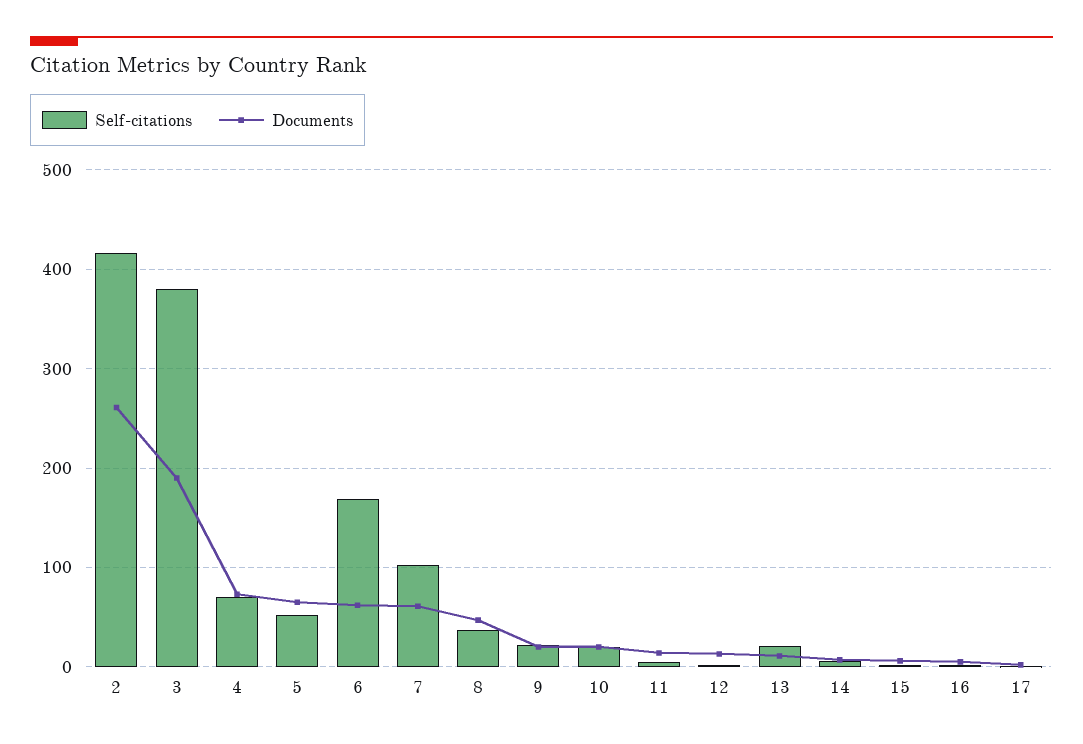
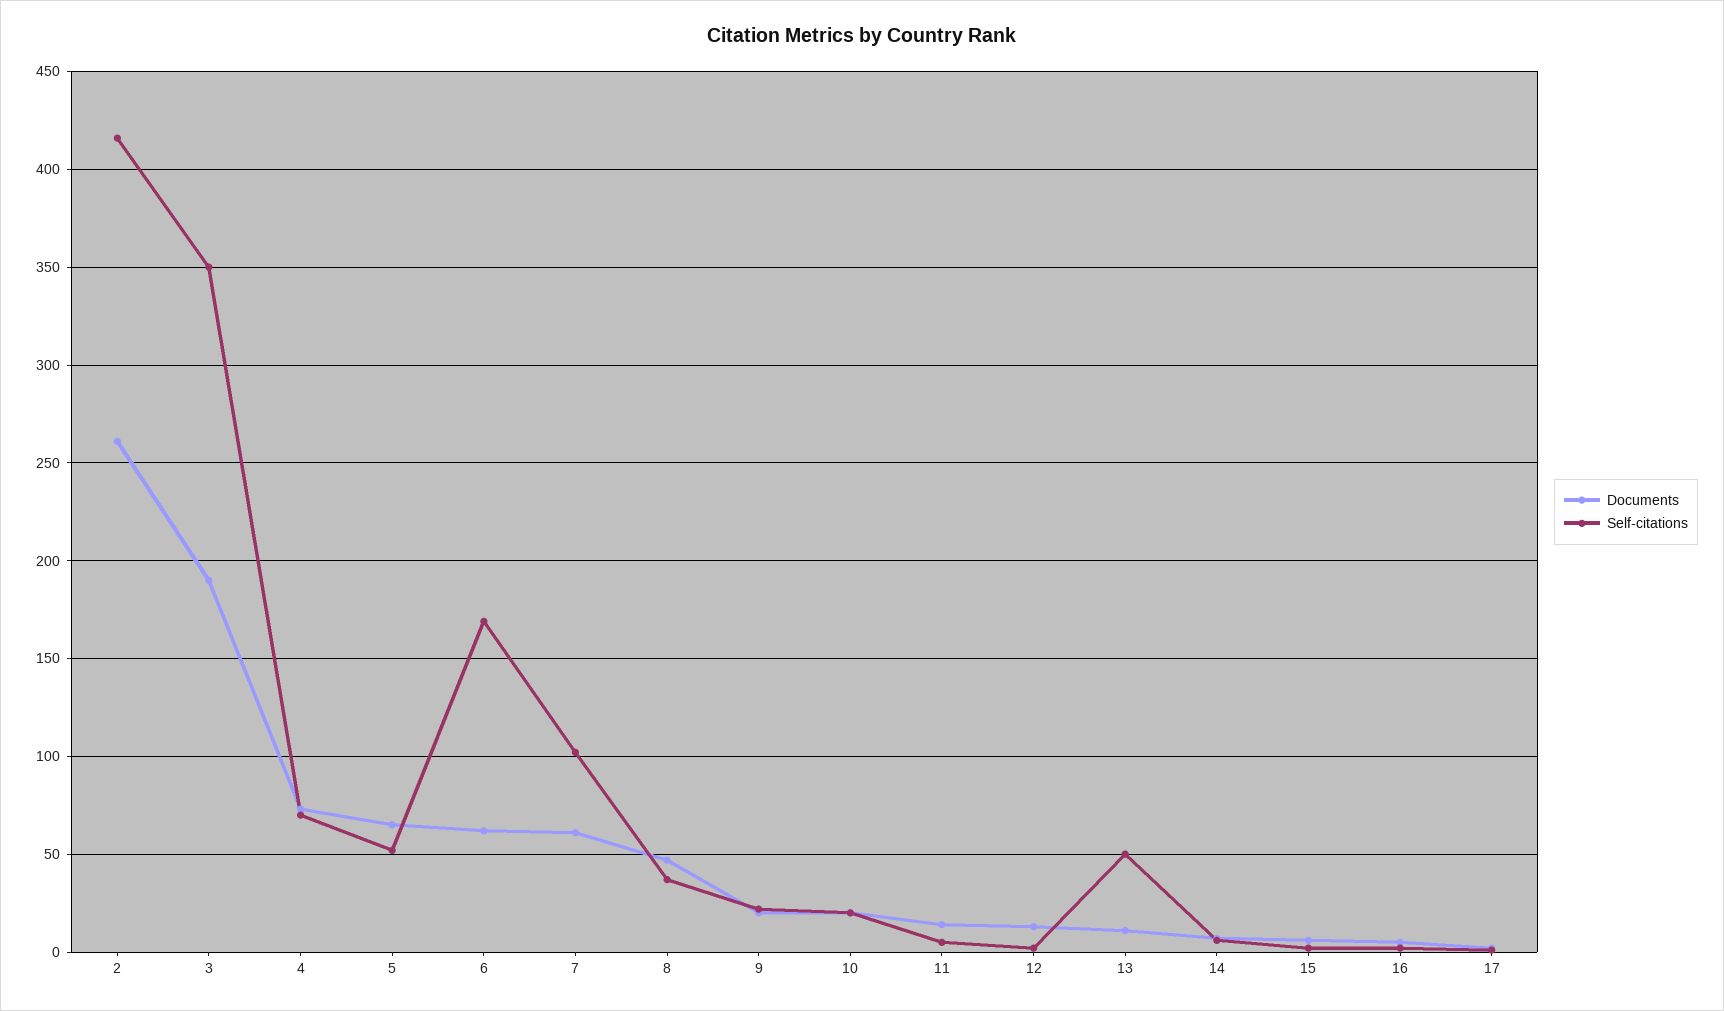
  {
    "Self-citations": {
      "2": 415,
-     "3": 380,
+     "3": 350,
      "4": 70,
      "5": 50,
      "6": 170,
      "7": 100,
      "8": 35,
      "9": 20,
      "10": 20,
      "11": 5,
      "12": 0,
-     "13": 20,
+     "13": 50,
      "14": 5,
      "15": 0,
      "16": 0,
      "17": 0
    },
    "Documents": {
      "2": 260,
      "3": 190,
      "4": 75,
      "5": 65,
      "6": 60,
      "7": 60,
      "8": 45,
      "9": 20,
      "10": 20,
      "11": 15,
      "12": 15,
      "13": 10,
      "14": 5,
      "15": 5,
      "16": 5,
      "17": 0
    }
  }

